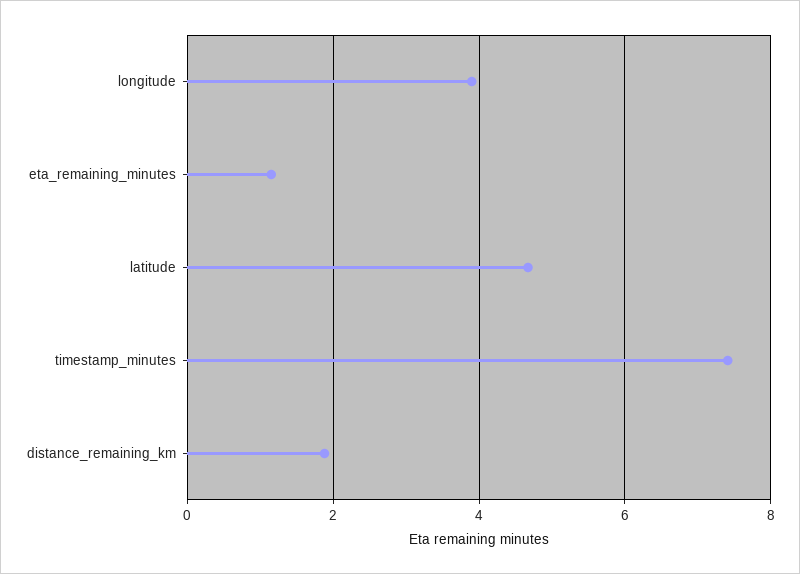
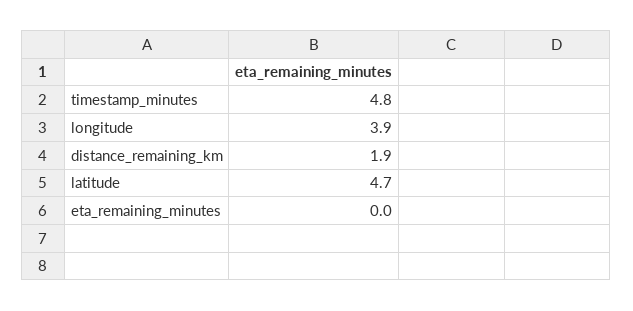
  {
    "longitude": 3.9,
-   "eta_remaining_minutes": 1.2,
+   "eta_remaining_minutes": 0,
    "latitude": 4.7,
-   "timestamp_minutes": 7.4,
+   "timestamp_minutes": 4.8,
    "distance_remaining_km": 1.9
  }

